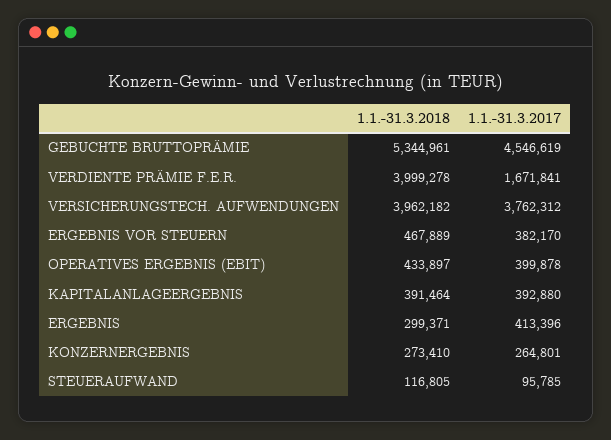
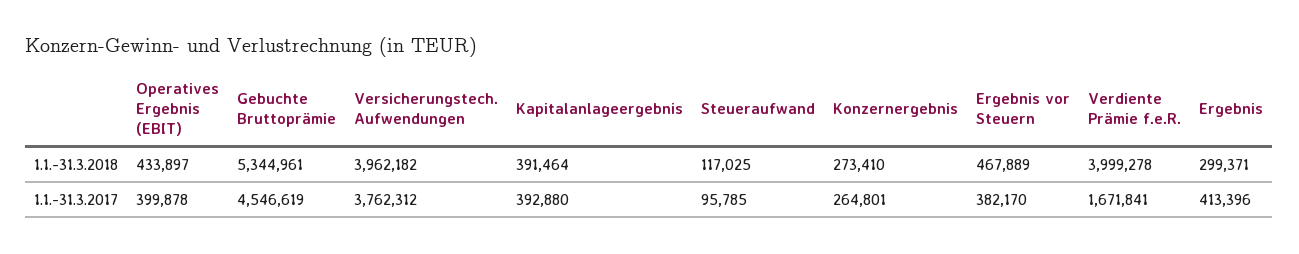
  {
    "1.1.-31.3.2018": {
      "GEBUCHTE BRUTTOPRÄMIE": 5344961,
      "VERDIENTE PRÄMIE F.E.R.": 3999278,
      "VERSICHERUNGSTECH. AUFWENDUNGEN": 3962182,
      "ERGEBNIS VOR STEUERN": 467889,
      "OPERATIVES ERGEBNIS (EBIT)": 433897,
      "KAPITALANLAGEERGEBNIS": 391464,
      "ERGEBNIS": 299371,
      "KONZERNERGEBNIS": 273410,
-     "STEUERAUFWAND": 116805
+     "STEUERAUFWAND": 117025
    },
    "1.1.-31.3.2017": {
      "GEBUCHTE BRUTTOPRÄMIE": 4546619,
      "VERDIENTE PRÄMIE F.E.R.": 1671841,
      "VERSICHERUNGSTECH. AUFWENDUNGEN": 3762312,
      "ERGEBNIS VOR STEUERN": 382170,
      "OPERATIVES ERGEBNIS (EBIT)": 399878,
      "KAPITALANLAGEERGEBNIS": 392880,
      "ERGEBNIS": 413396,
      "KONZERNERGEBNIS": 264801,
      "STEUERAUFWAND": 95785
    }
  }

